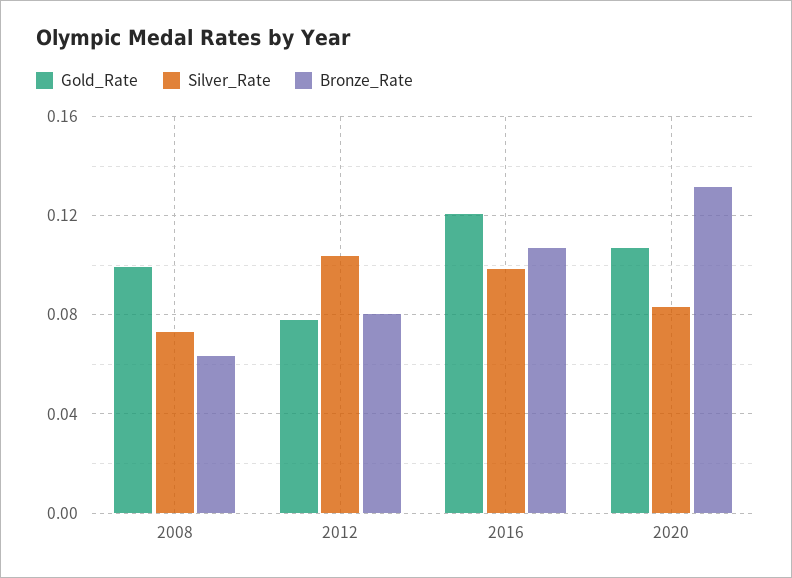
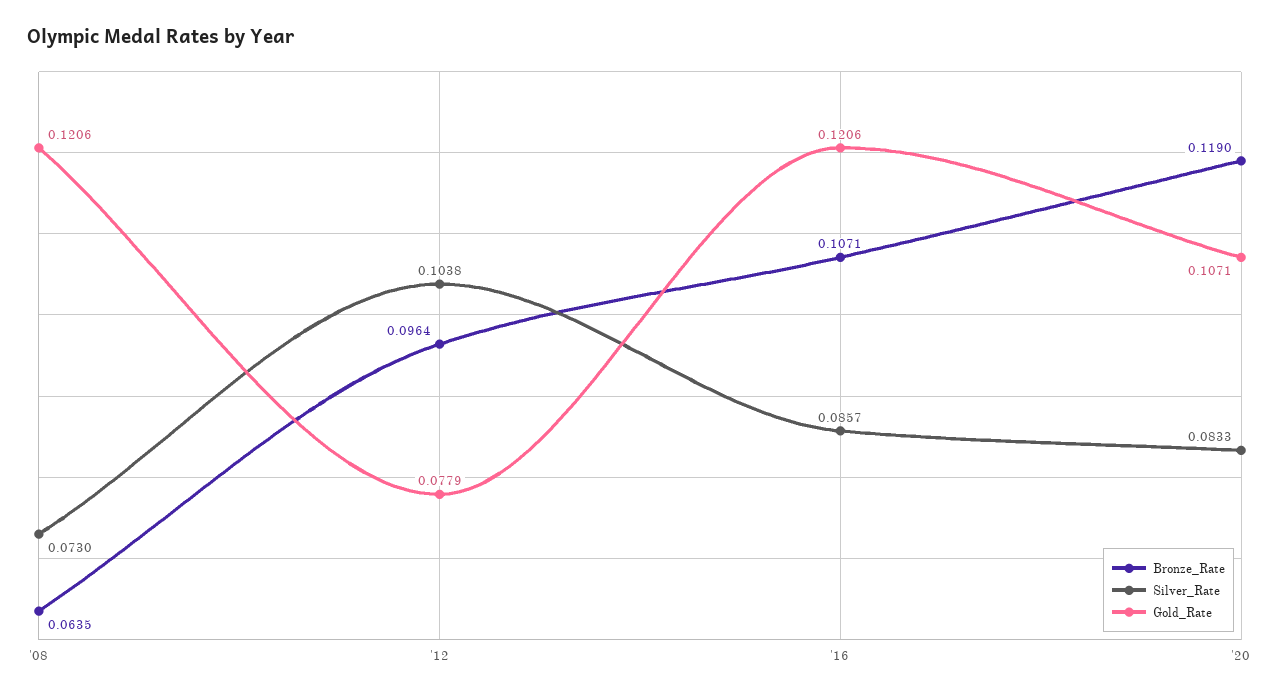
  {
    "Gold_Rate": {
-     "2008": 0.1,
+     "2008": 0.1206,
      "2012": 0.0779,
      "2016": 0.1206,
      "2020": 0.1071
    },
    "Silver_Rate": {
      "2008": 0.073,
      "2012": 0.1038,
-     "2016": 0.1,
+     "2016": 0.0857,
      "2020": 0.0833
    },
    "Bronze_Rate": {
      "2008": 0.0635,
-     "2012": 0.08,
+     "2012": 0.0964,
      "2016": 0.1071,
-     "2020": 0.13
+     "2020": 0.119
    }
  }

